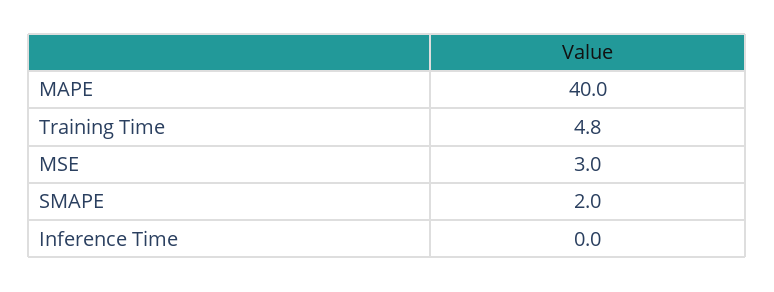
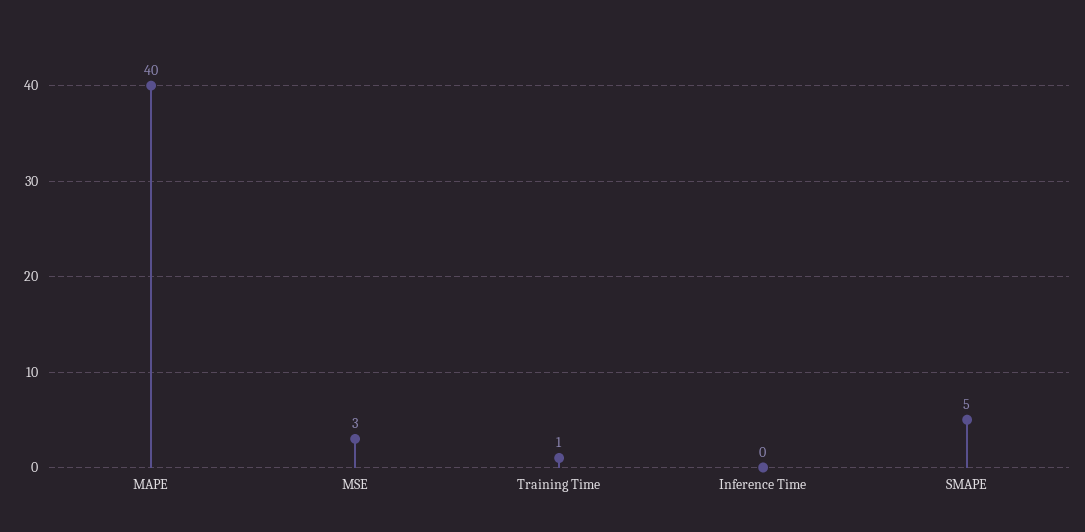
  {
    "MAPE": 40,
-   "Training Time": 4.8,
+   "Training Time": 1,
    "MSE": 3,
-   "SMAPE": 2,
+   "SMAPE": 5,
    "Inference Time": 0
  }

